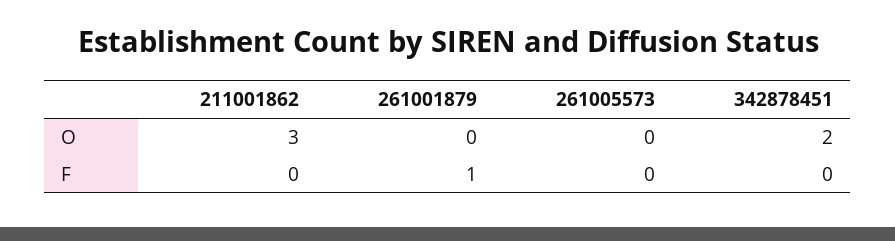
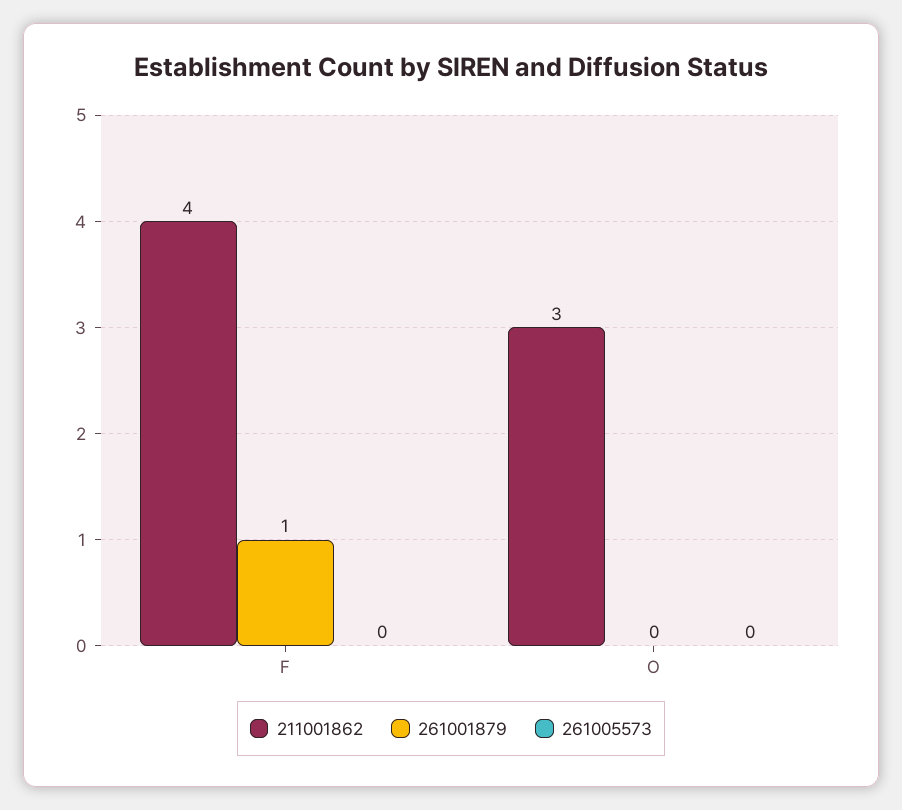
  {
    "211001862": {
      "O": 3,
-     "F": 0
+     "F": 4
    },
    "261001879": {
      "O": 0,
      "F": 1
    },
    "261005573": {
      "O": 0,
      "F": 0
-   },
+   }
-   "342878451": {
-     "O": 2,
-     "F": 0
-   }
  }

